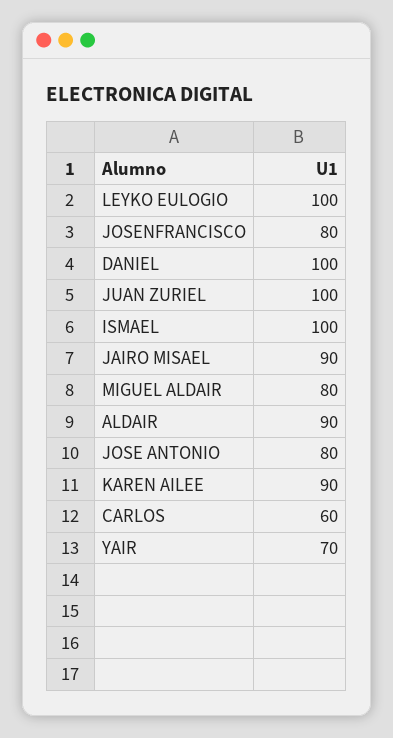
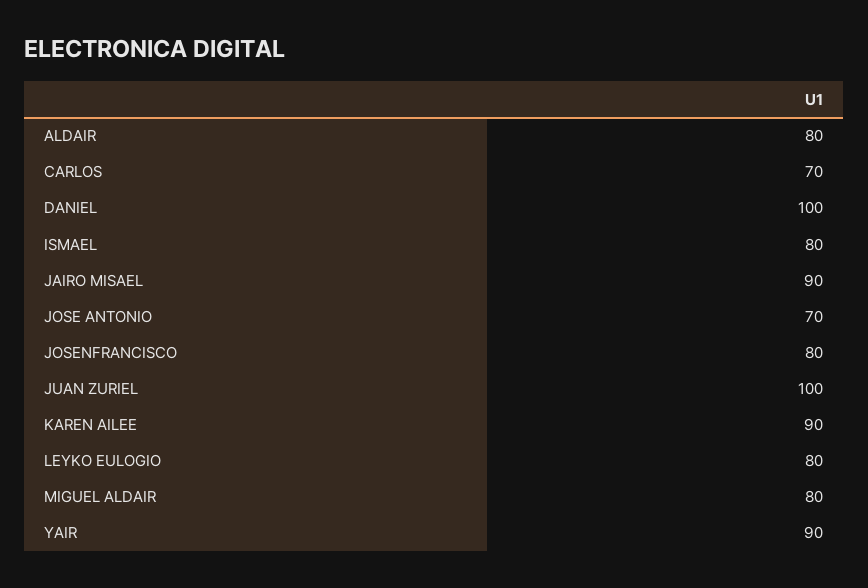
  {
-   "LEYKO EULOGIO": 100,
+   "LEYKO EULOGIO": 80,
    "JOSENFRANCISCO": 80,
    "DANIEL": 100,
    "JUAN ZURIEL": 100,
-   "ISMAEL": 100,
+   "ISMAEL": 80,
    "JAIRO MISAEL": 90,
    "MIGUEL ALDAIR": 80,
-   "ALDAIR": 90,
+   "ALDAIR": 80,
-   "JOSE ANTONIO": 80,
+   "JOSE ANTONIO": 70,
    "KAREN AILEE": 90,
-   "CARLOS": 60,
+   "CARLOS": 70,
-   "YAIR": 70
+   "YAIR": 90
  }

